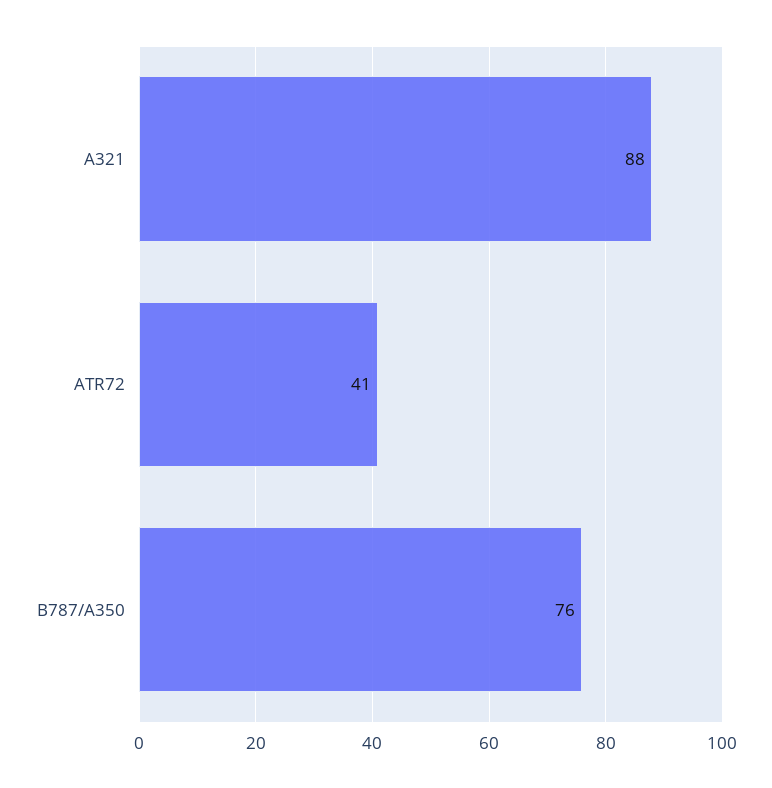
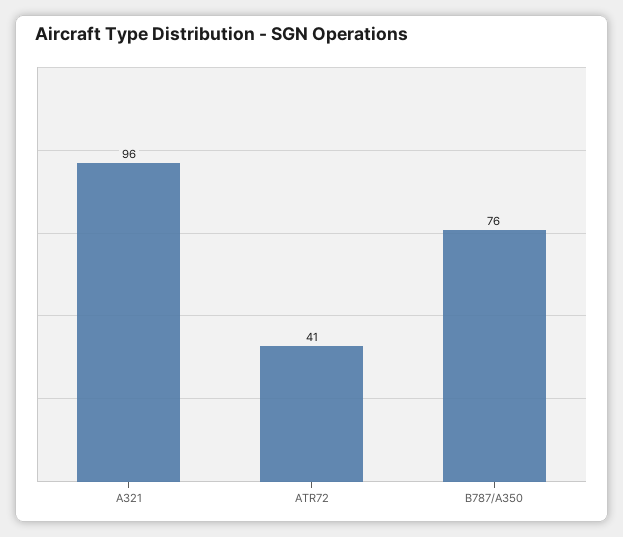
  {
-   "A321": 88,
+   "A321": 96,
    "ATR72": 41,
    "B787/A350": 76
  }

